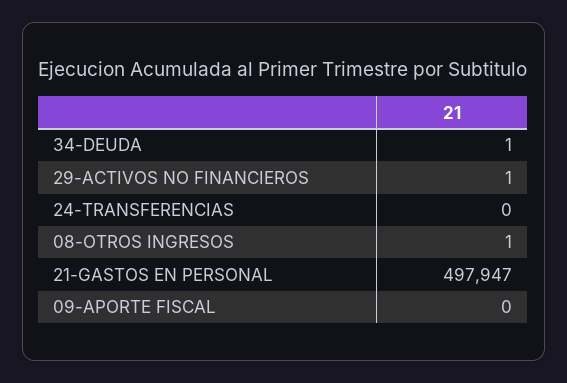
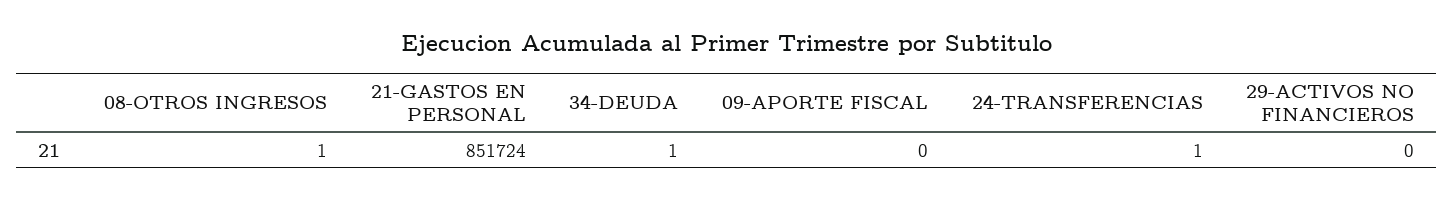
  {
    "34-DEUDA": 1,
-   "29-ACTIVOS NO FINANCIEROS": 1,
+   "29-ACTIVOS NO FINANCIEROS": 0,
-   "24-TRANSFERENCIAS": 0,
+   "24-TRANSFERENCIAS": 1,
    "08-OTROS INGRESOS": 1,
-   "21-GASTOS EN PERSONAL": 497947,
+   "21-GASTOS EN PERSONAL": 851724,
    "09-APORTE FISCAL": 0
  }

